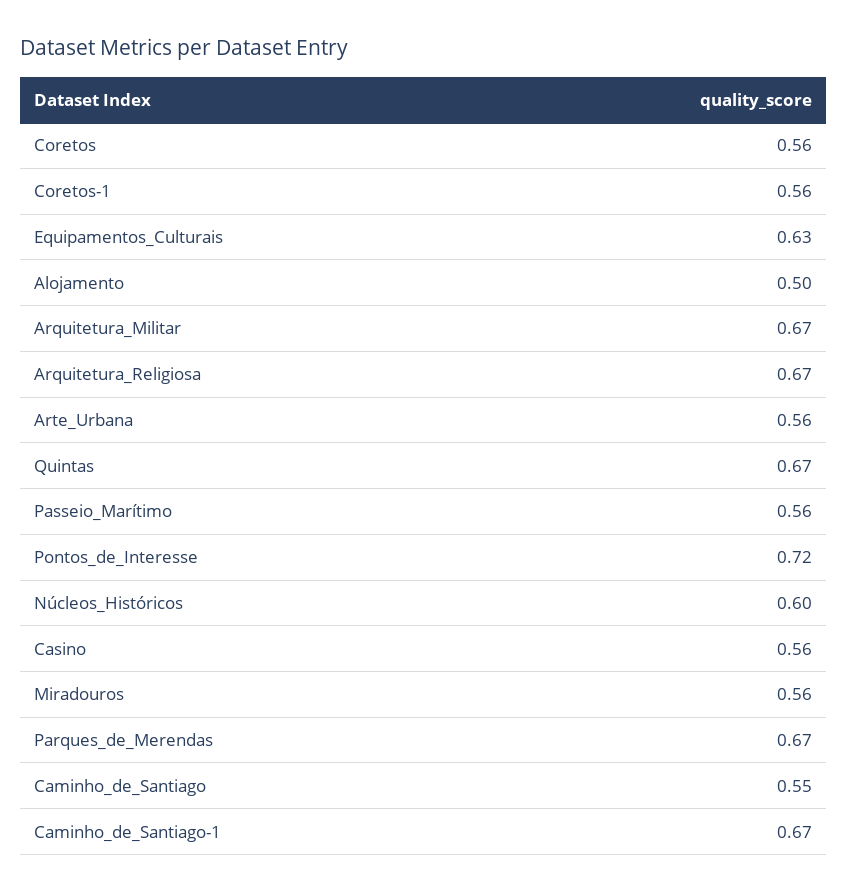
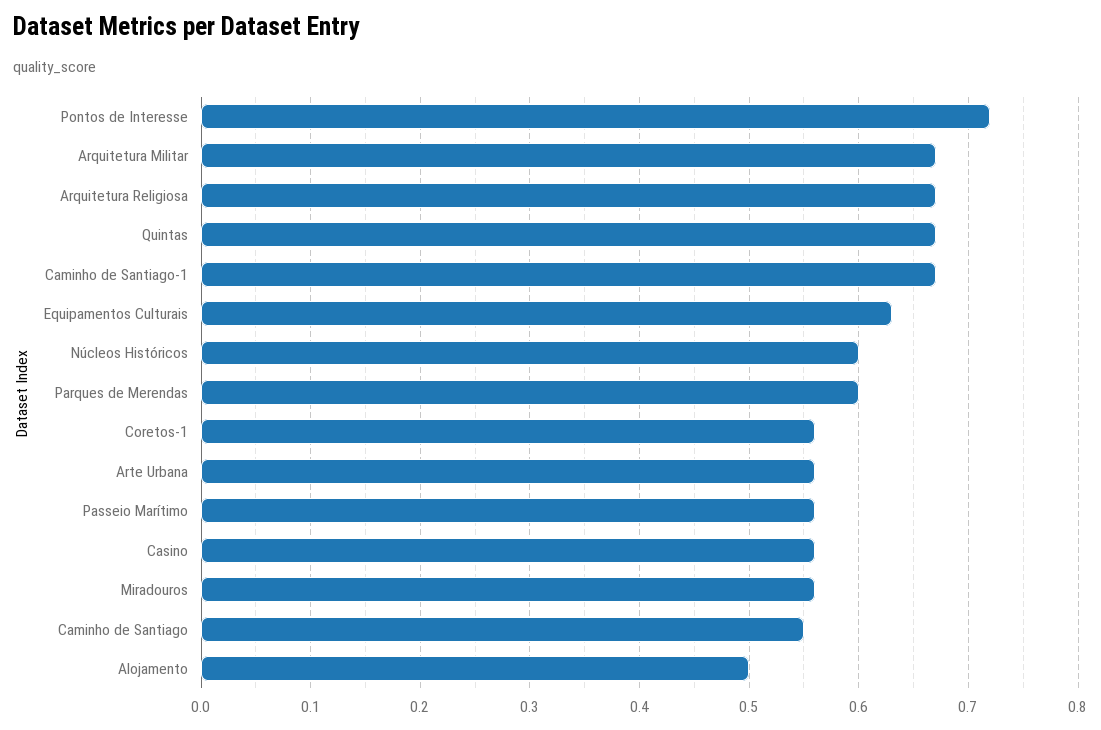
  {
-   "Coretos": 0.56,
    "Coretos-1": 0.56,
    "Equipamentos_Culturais": 0.63,
    "Alojamento": 0.5,
    "Arquitetura_Militar": 0.67,
    "Arquitetura_Religiosa": 0.67,
    "Arte_Urbana": 0.56,
    "Quintas": 0.67,
    "Passeio_Marítimo": 0.56,
    "Pontos_de_Interesse": 0.72,
    "Núcleos_Históricos": 0.6,
    "Casino": 0.56,
    "Miradouros": 0.56,
-   "Parques_de_Merendas": 0.67,
+   "Parques_de_Merendas": 0.6,
    "Caminho_de_Santiago": 0.55,
    "Caminho_de_Santiago-1": 0.67
  }

